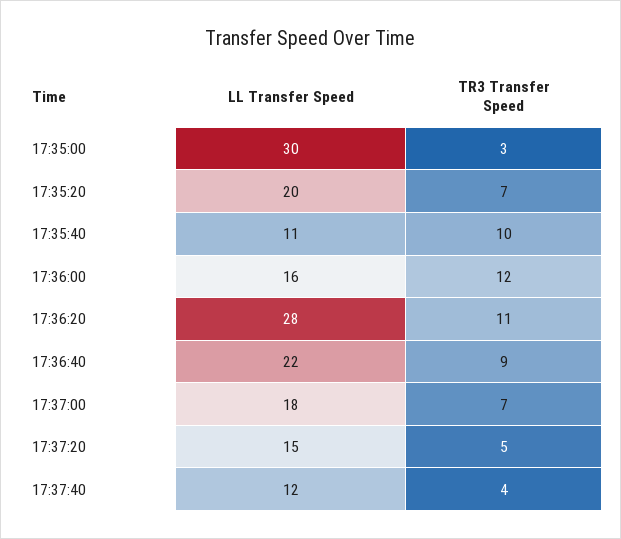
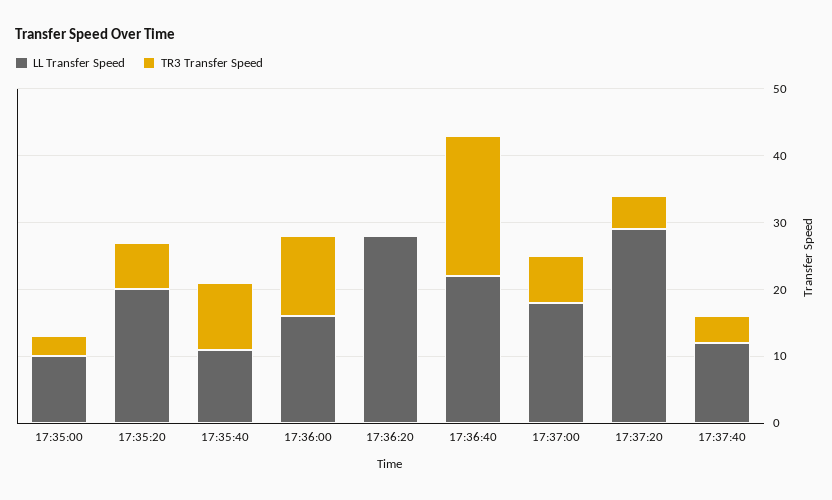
  {
    "LL Transfer Speed": {
-     "17:35:00": 30,
+     "17:35:00": 10,
      "17:35:20": 20,
      "17:35:40": 11,
      "17:36:00": 16,
      "17:36:20": 28,
      "17:36:40": 22,
      "17:37:00": 18,
-     "17:37:20": 15,
+     "17:37:20": 30,
      "17:37:40": 12
    },
    "TR3 Transfer Speed": {
      "17:35:00": 3,
      "17:35:20": 7,
      "17:35:40": 10,
      "17:36:00": 12,
-     "17:36:20": 11,
+     "17:36:20": 0,
-     "17:36:40": 9,
+     "17:36:40": 20,
      "17:37:00": 7,
      "17:37:20": 5,
      "17:37:40": 4
    }
  }

